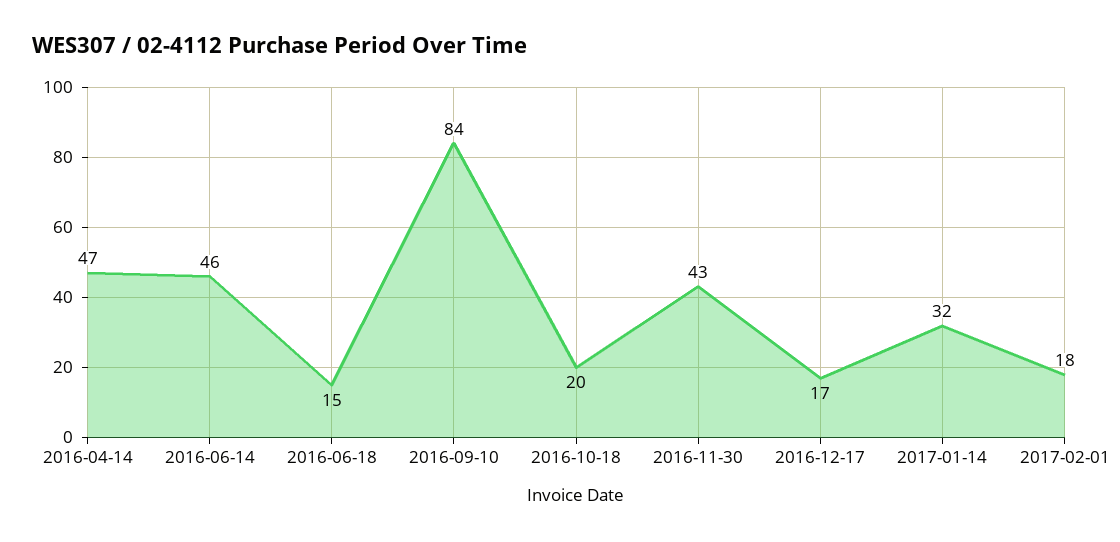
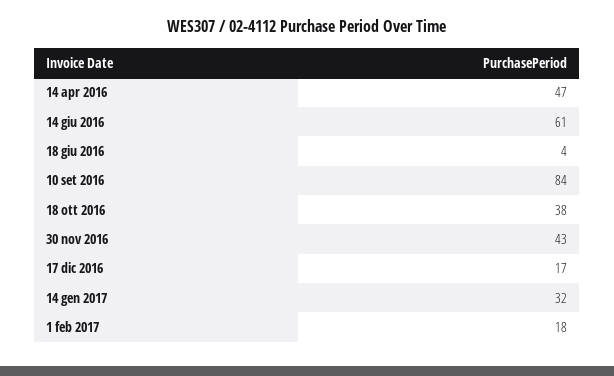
  {
    "2016-04-14": 47,
-   "2016-06-14": 46,
+   "2016-06-14": 61,
-   "2016-06-18": 15,
+   "2016-06-18": 4,
    "2016-09-10": 84,
-   "2016-10-18": 20,
+   "2016-10-18": 38,
    "2016-11-30": 43,
    "2016-12-17": 17,
    "2017-01-14": 32,
    "2017-02-01": 18
  }

